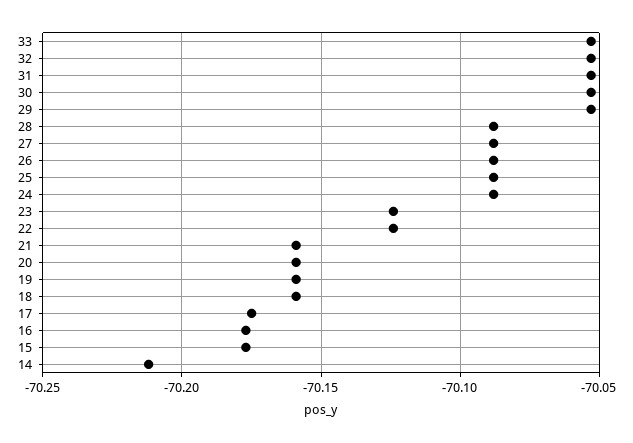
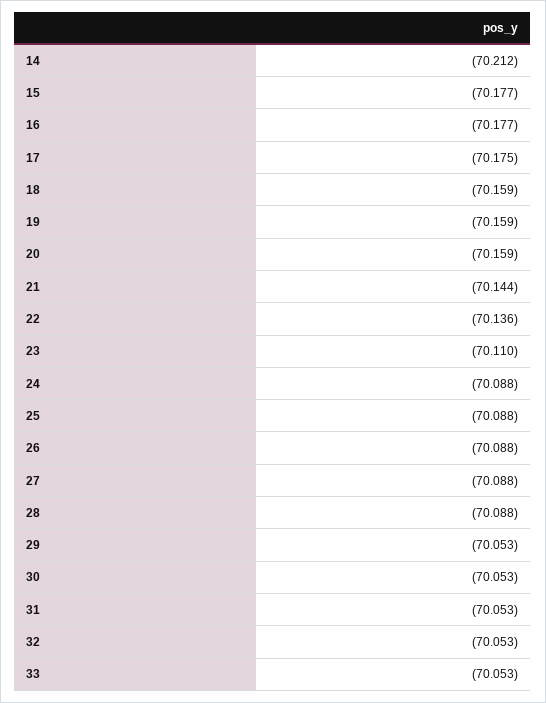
  {
    "33": -70.053,
    "32": -70.053,
    "31": -70.053,
    "30": -70.053,
    "29": -70.053,
    "28": -70.088,
    "27": -70.088,
    "26": -70.088,
    "25": -70.088,
    "24": -70.088,
-   "23": -70.125,
+   "23": -70.11,
-   "22": -70.125,
+   "22": -70.136,
-   "21": -70.16,
+   "21": -70.144,
    "20": -70.159,
    "19": -70.159,
    "18": -70.159,
    "17": -70.175,
    "16": -70.177,
    "15": -70.177,
    "14": -70.212
  }

